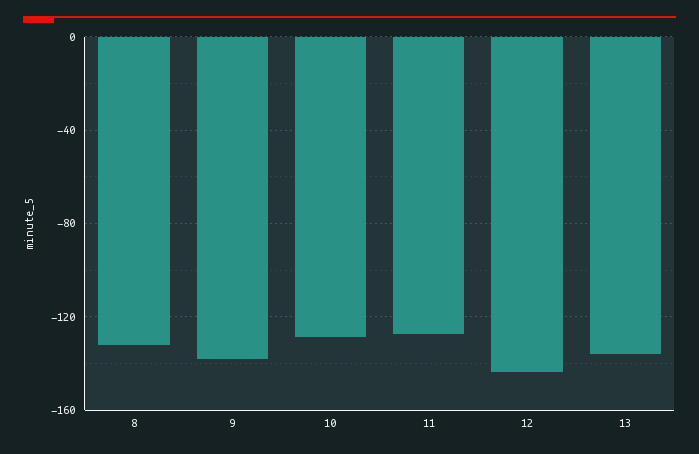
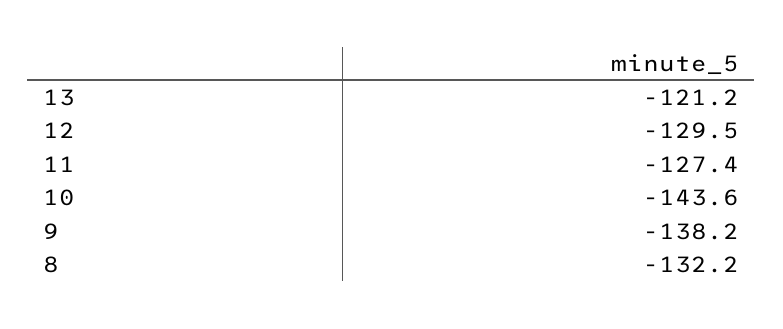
  {
    "8": -132.2,
    "9": -138.2,
-   "10": -130,
+   "10": -143.6,
    "11": -127.4,
-   "12": -145,
+   "12": -129.5,
-   "13": -135
+   "13": -121.2
  }

